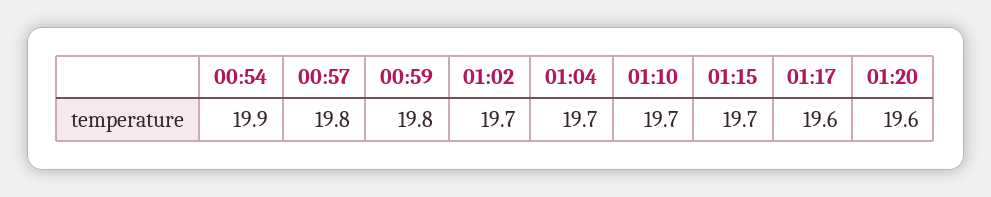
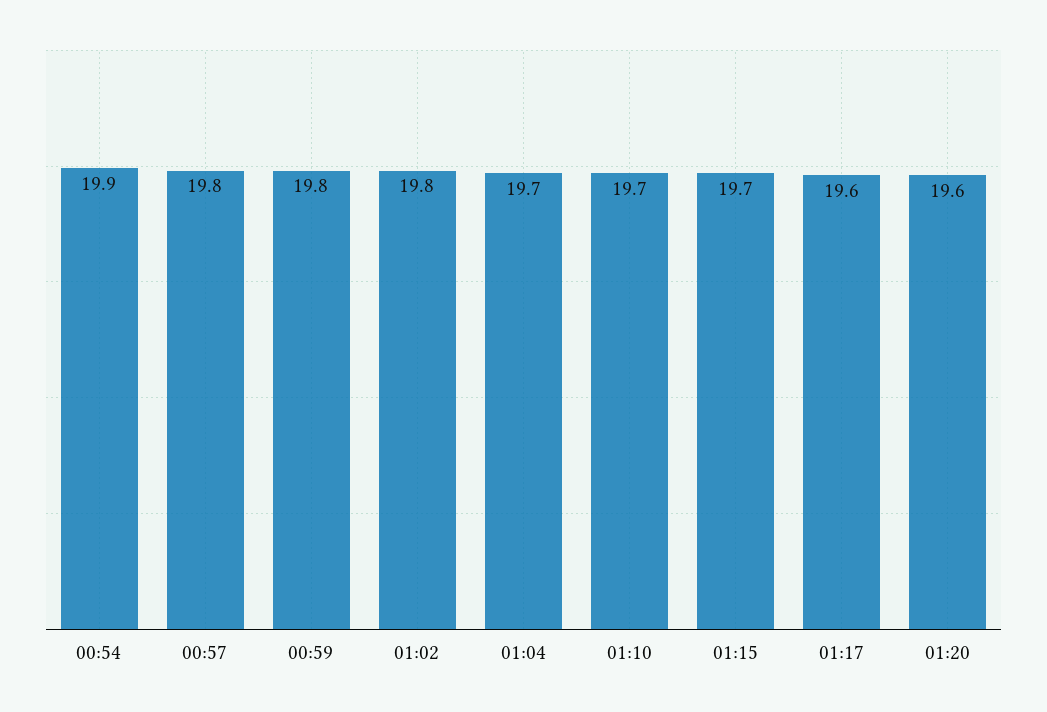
  {
    "00:54": 19.9,
    "00:57": 19.8,
    "00:59": 19.8,
-   "01:02": 19.7,
+   "01:02": 19.8,
    "01:04": 19.7,
    "01:10": 19.7,
    "01:15": 19.7,
    "01:17": 19.6,
    "01:20": 19.6
  }

